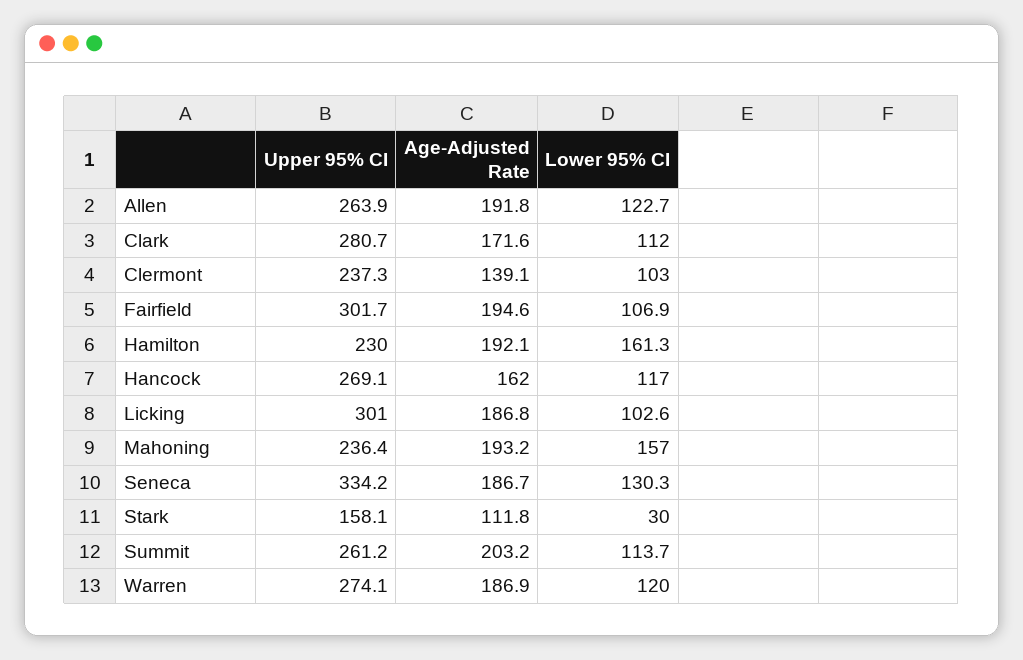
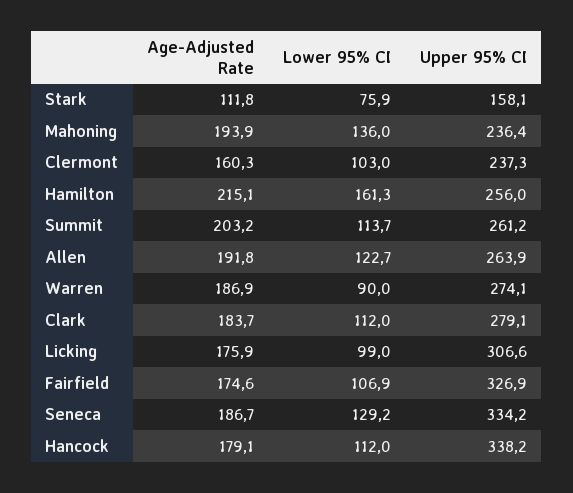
  {
    "Upper 95% CI": {
      "Allen": 263.9,
-     "Clark": 280.7,
+     "Clark": 279.1,
      "Clermont": 237.3,
-     "Fairfield": 301.7,
+     "Fairfield": 326.9,
-     "Hamilton": 230,
+     "Hamilton": 256,
-     "Hancock": 269.1,
+     "Hancock": 338.2,
-     "Licking": 301,
+     "Licking": 306.6,
      "Mahoning": 236.4,
      "Seneca": 334.2,
      "Stark": 158.1,
      "Summit": 261.2,
      "Warren": 274.1
    },
    "Age-Adjusted Rate": {
      "Allen": 191.8,
-     "Clark": 171.6,
+     "Clark": 183.7,
-     "Clermont": 139.1,
+     "Clermont": 160.3,
-     "Fairfield": 194.6,
+     "Fairfield": 174.6,
-     "Hamilton": 192.1,
+     "Hamilton": 215.1,
-     "Hancock": 162,
+     "Hancock": 179.1,
-     "Licking": 186.8,
+     "Licking": 175.9,
-     "Mahoning": 193.2,
+     "Mahoning": 193.9,
      "Seneca": 186.7,
      "Stark": 111.8,
      "Summit": 203.2,
      "Warren": 186.9
    },
    "Lower 95% CI": {
      "Allen": 122.7,
      "Clark": 112,
      "Clermont": 103,
      "Fairfield": 106.9,
      "Hamilton": 161.3,
-     "Hancock": 117,
+     "Hancock": 112,
-     "Licking": 102.6,
+     "Licking": 99,
-     "Mahoning": 157,
+     "Mahoning": 136,
-     "Seneca": 130.3,
+     "Seneca": 129.2,
-     "Stark": 30,
+     "Stark": 75.9,
      "Summit": 113.7,
-     "Warren": 120
+     "Warren": 90
    }
  }

